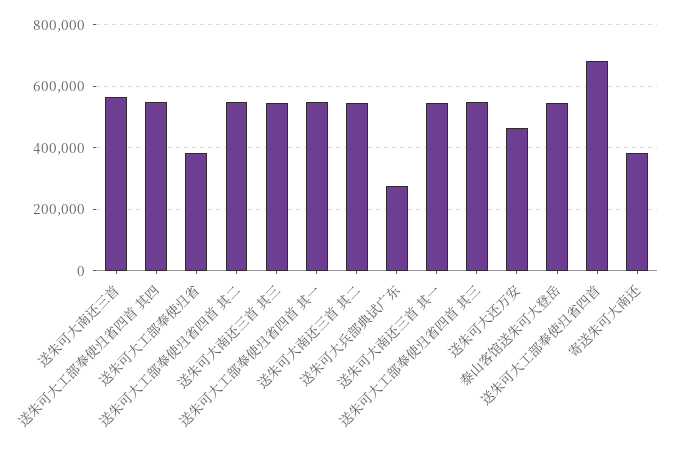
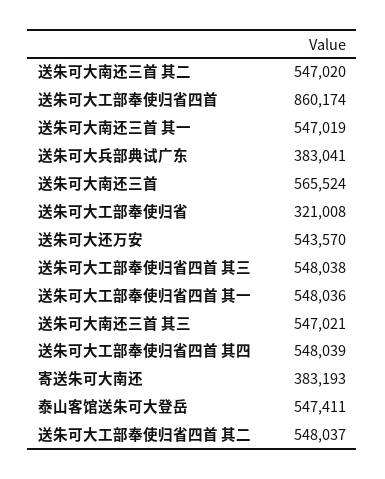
  {
    "送朱可大南还三首": 565524,
    "送朱可大工部奉使归省四首 其四": 548039,
-   "送朱可大工部奉使归省": 380000,
+   "送朱可大工部奉使归省": 321008,
    "送朱可大工部奉使归省四首 其二": 548037,
    "送朱可大南还三首 其三": 547021,
    "送朱可大工部奉使归省四首 其一": 548036,
    "送朱可大南还三首 其二": 547020,
-   "送朱可大兵部典试广东": 280000,
+   "送朱可大兵部典试广东": 383041,
    "送朱可大南还三首 其一": 547019,
    "送朱可大工部奉使归省四首 其三": 548038,
-   "送朱可大还万安": 460000,
+   "送朱可大还万安": 543570,
    "泰山客馆送朱可大登岳": 547411,
-   "送朱可大工部奉使归省四首": 680000,
+   "送朱可大工部奉使归省四首": 860174,
    "寄送朱可大南还": 383193
  }

